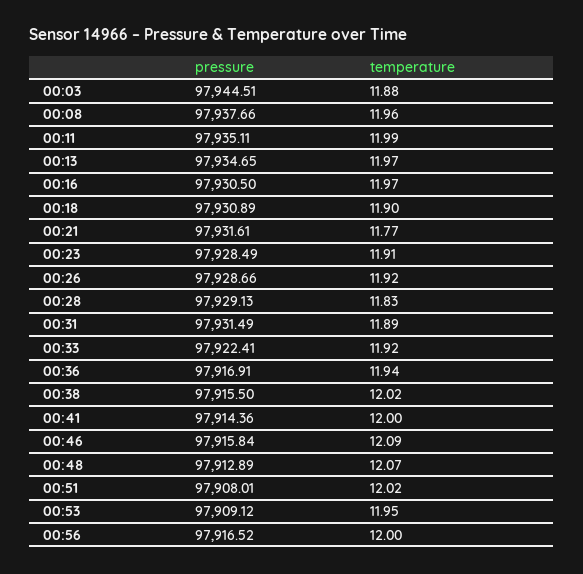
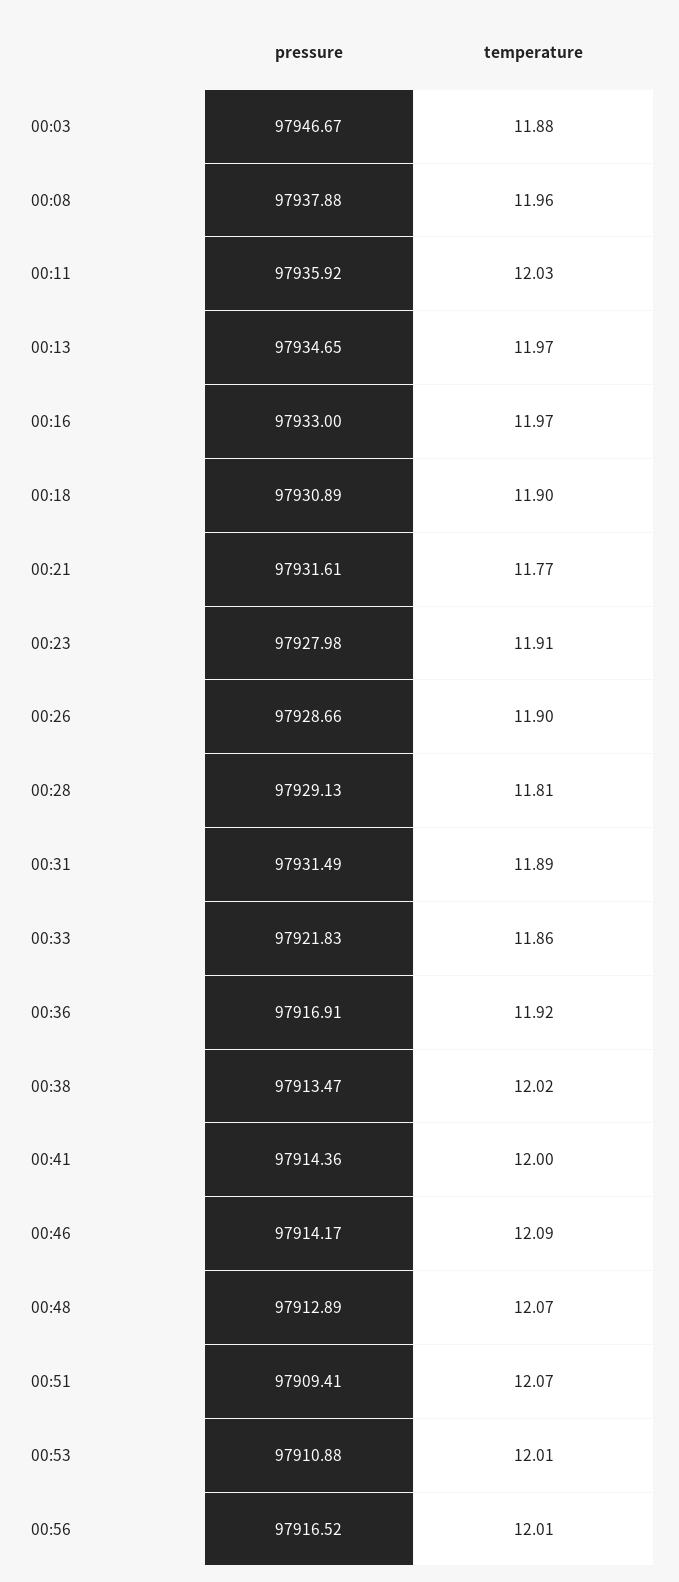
  {
    "pressure": {
-     "00:03": 97944.51,
+     "00:03": 97946.67,
-     "00:08": 97937.66,
+     "00:08": 97937.88,
-     "00:11": 97935.11,
+     "00:11": 97935.92,
      "00:13": 97934.65,
-     "00:16": 97930.5,
+     "00:16": 97933,
      "00:18": 97930.89,
      "00:21": 97931.61,
-     "00:23": 97928.49,
+     "00:23": 97927.98,
      "00:26": 97928.66,
      "00:28": 97929.13,
      "00:31": 97931.49,
-     "00:33": 97922.41,
+     "00:33": 97921.83,
      "00:36": 97916.91,
-     "00:38": 97915.5,
+     "00:38": 97913.47,
      "00:41": 97914.36,
-     "00:46": 97915.84,
+     "00:46": 97914.17,
      "00:48": 97912.89,
-     "00:51": 97908.01,
+     "00:51": 97909.41,
-     "00:53": 97909.12,
+     "00:53": 97910.88,
      "00:56": 97916.52
    },
    "temperature": {
      "00:03": 11.88,
      "00:08": 11.96,
-     "00:11": 11.99,
+     "00:11": 12.03,
      "00:13": 11.97,
      "00:16": 11.97,
      "00:18": 11.9,
      "00:21": 11.77,
      "00:23": 11.91,
-     "00:26": 11.92,
+     "00:26": 11.9,
-     "00:28": 11.83,
+     "00:28": 11.81,
      "00:31": 11.89,
-     "00:33": 11.92,
+     "00:33": 11.86,
-     "00:36": 11.94,
+     "00:36": 11.92,
      "00:38": 12.02,
      "00:41": 12,
      "00:46": 12.09,
      "00:48": 12.07,
-     "00:51": 12.02,
+     "00:51": 12.07,
-     "00:53": 11.95,
+     "00:53": 12.01,
-     "00:56": 12
+     "00:56": 12.01
    }
  }

